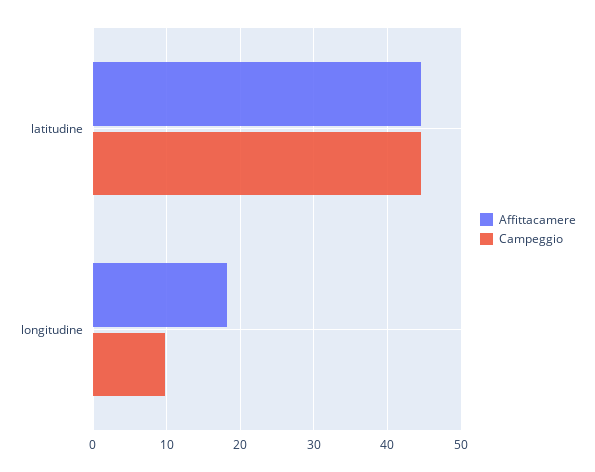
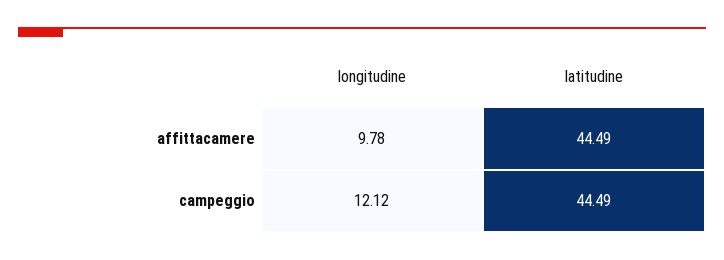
  {
    "Affittacamere": {
      "latitudine": 44.49,
-     "longitudine": 18
+     "longitudine": 9.78
    },
    "Campeggio": {
      "latitudine": 44.49,
-     "longitudine": 10
+     "longitudine": 12.12
    }
  }

